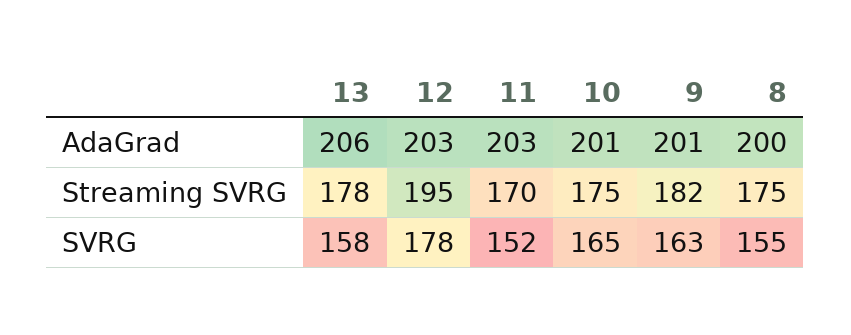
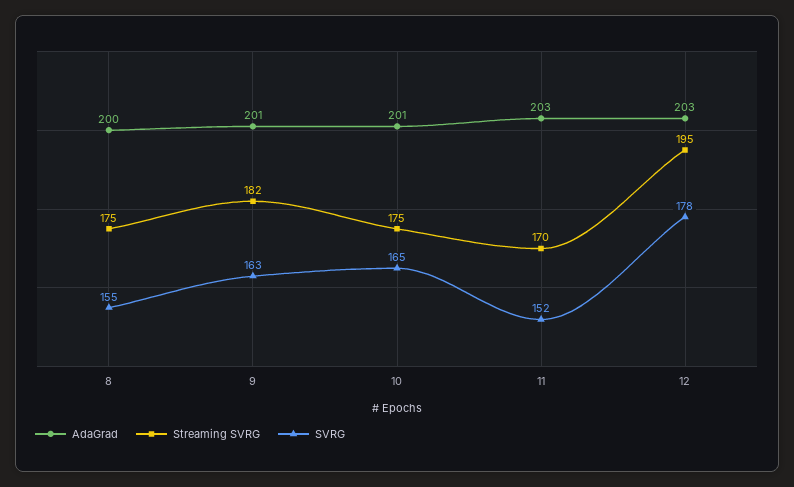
  {
    "AdaGrad": {
-     "13": 206,
      "12": 203,
      "11": 203,
      "10": 201,
      "9": 201,
      "8": 200
    },
    "Streaming SVRG": {
-     "13": 178,
      "12": 195,
      "11": 170,
      "10": 175,
      "9": 182,
      "8": 175
    },
    "SVRG": {
-     "13": 158,
      "12": 178,
      "11": 152,
      "10": 165,
      "9": 163,
      "8": 155
    }
  }

